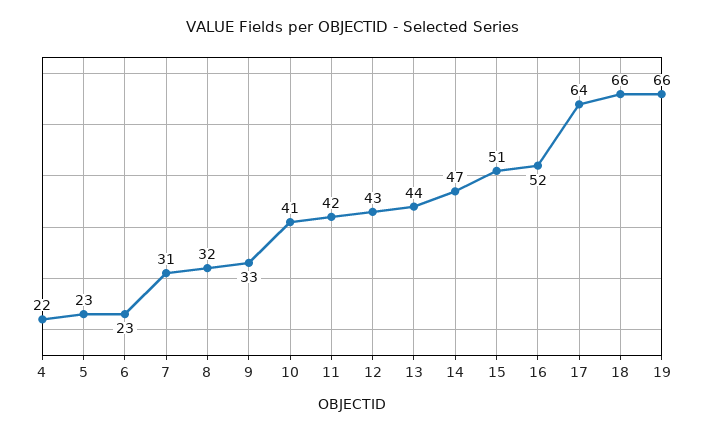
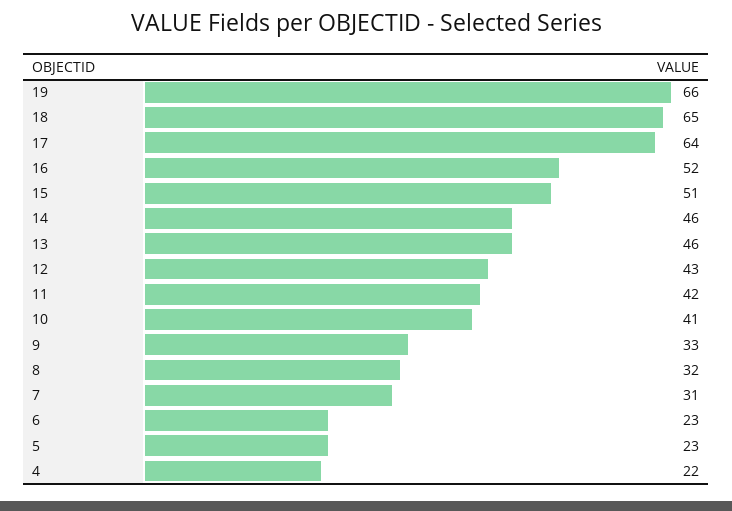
  {
    "4": 22,
    "5": 23,
    "6": 23,
    "7": 31,
    "8": 32,
    "9": 33,
    "10": 41,
    "11": 42,
    "12": 43,
-   "13": 44,
+   "13": 46,
-   "14": 47,
+   "14": 46,
    "15": 51,
    "16": 52,
    "17": 64,
-   "18": 66,
+   "18": 65,
    "19": 66
  }

